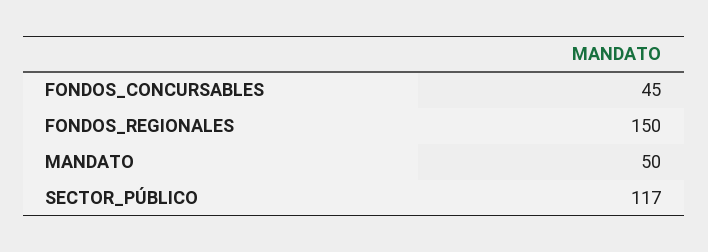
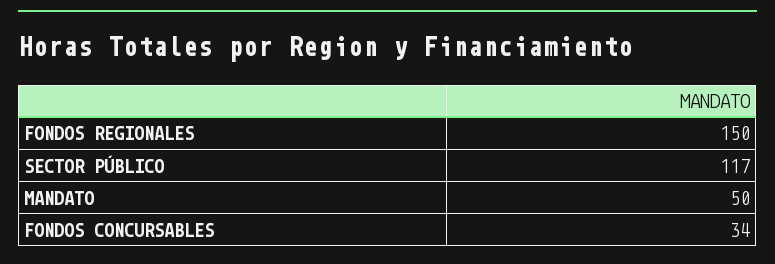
  {
-   "FONDOS_CONCURSABLES": 45,
+   "FONDOS_CONCURSABLES": 34,
    "FONDOS_REGIONALES": 150,
    "MANDATO": 50,
    "SECTOR_PÚBLICO": 117
  }

